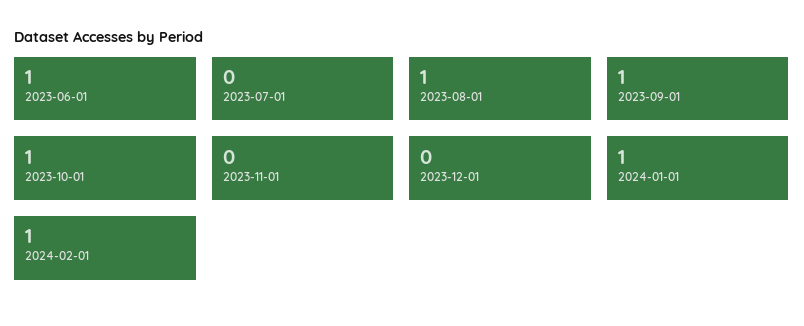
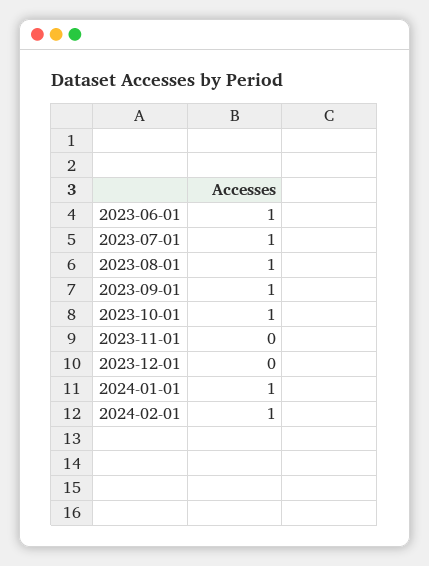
  {
    "2023-06-01": 1,
-   "2023-07-01": 0,
+   "2023-07-01": 1,
    "2023-08-01": 1,
    "2023-09-01": 1,
    "2023-10-01": 1,
    "2023-11-01": 0,
    "2023-12-01": 0,
    "2024-01-01": 1,
    "2024-02-01": 1
  }

